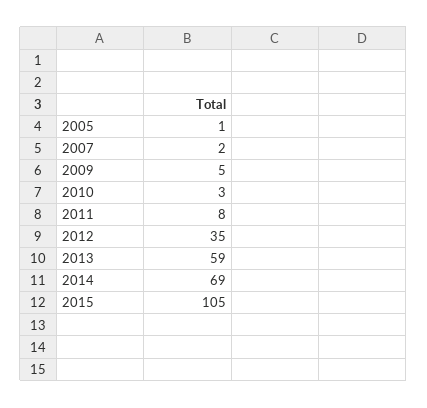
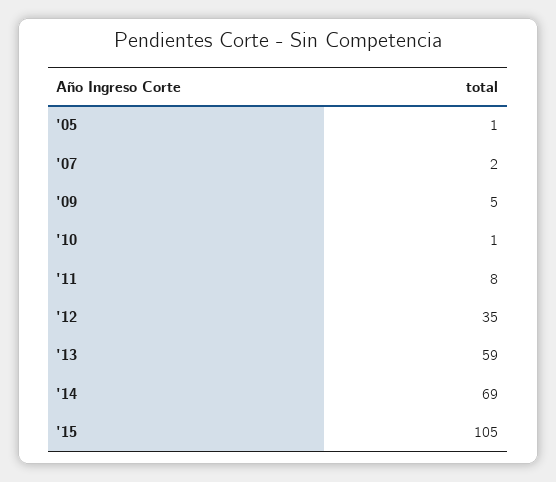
  {
    "2005": 1,
    "2007": 2,
    "2009": 5,
-   "2010": 3,
+   "2010": 1,
    "2011": 8,
    "2012": 35,
    "2013": 59,
    "2014": 69,
    "2015": 105
  }

